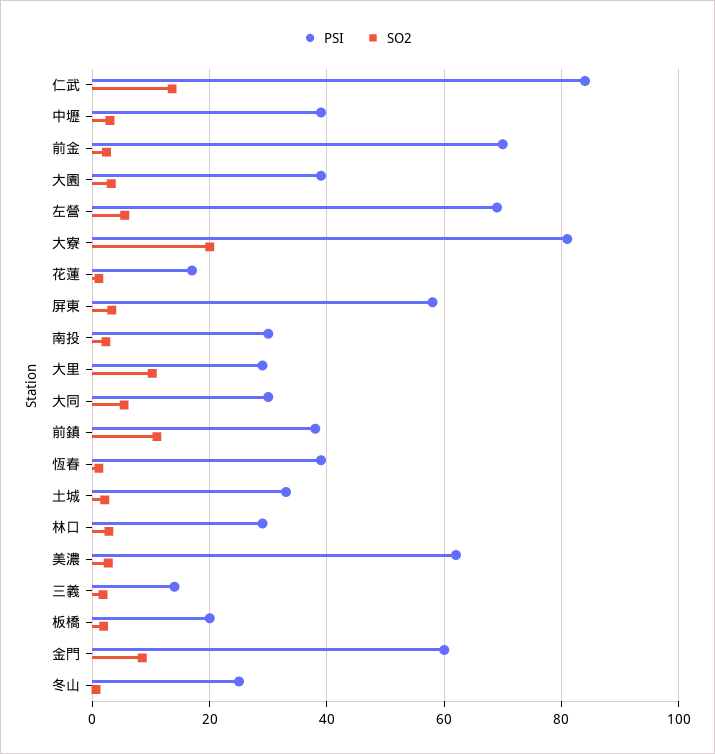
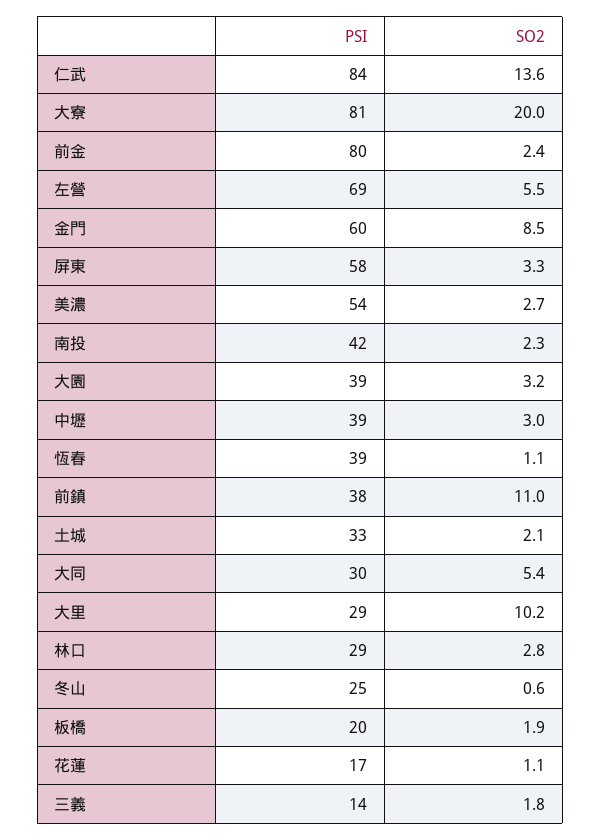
  {
    "PSI": {
      "仁武": 84,
      "中壢": 39,
-     "前金": 70,
+     "前金": 80,
      "大園": 39,
      "左營": 69,
      "大寮": 81,
      "花蓮": 17,
      "屏東": 58,
-     "南投": 30,
+     "南投": 42,
      "大里": 29,
      "大同": 30,
      "前鎮": 38,
      "恆春": 39,
      "土城": 33,
      "林口": 29,
-     "美濃": 62,
+     "美濃": 54,
      "三義": 14,
      "板橋": 20,
      "金門": 60,
      "冬山": 25
    },
    "SO2": {
      "仁武": 13.6,
      "中壢": 3,
      "前金": 2.4,
      "大園": 3.2,
      "左營": 5.5,
      "大寮": 20,
      "花蓮": 1.1,
      "屏東": 3.3,
      "南投": 2.3,
      "大里": 10.2,
      "大同": 5.4,
      "前鎮": 11,
      "恆春": 1.1,
      "土城": 2.1,
      "林口": 2.8,
      "美濃": 2.7,
      "三義": 1.8,
      "板橋": 1.9,
      "金門": 8.5,
      "冬山": 0.6
    }
  }

